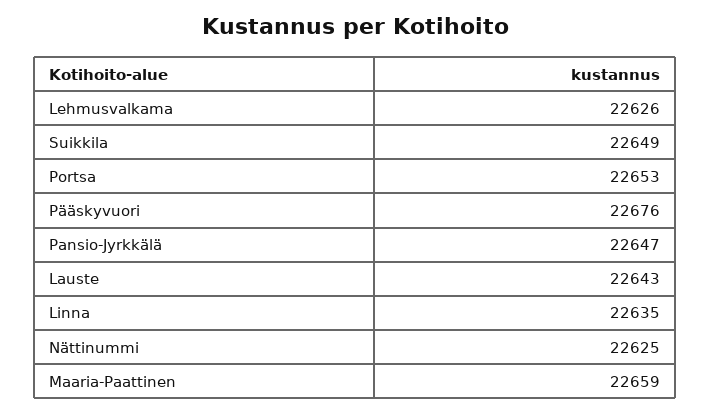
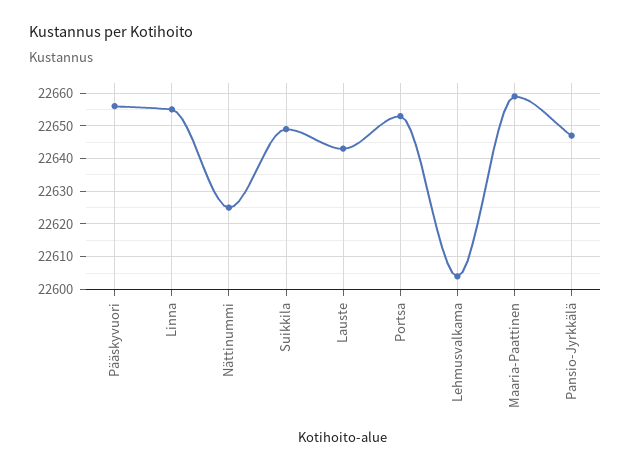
  {
-   "Lehmusvalkama": 22626,
+   "Lehmusvalkama": 22605,
    "Suikkila": 22649,
    "Portsa": 22653,
-   "Pääskyvuori": 22676,
+   "Pääskyvuori": 22655,
    "Pansio-Jyrkkälä": 22647,
    "Lauste": 22643,
-   "Linna": 22635,
+   "Linna": 22655,
    "Nättinummi": 22625,
    "Maaria-Paattinen": 22659
  }

